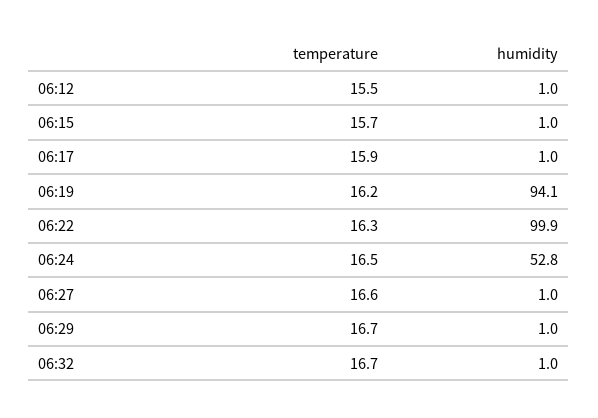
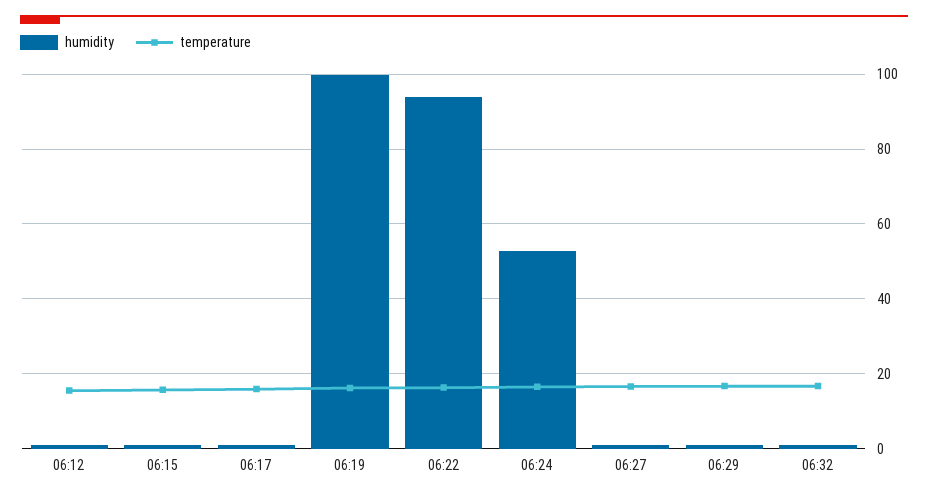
  {
    "temperature": {
      "06:12": 15.5,
      "06:15": 15.7,
      "06:17": 15.9,
      "06:19": 16.2,
      "06:22": 16.3,
      "06:24": 16.5,
      "06:27": 16.6,
      "06:29": 16.7,
      "06:32": 16.7
    },
    "humidity": {
      "06:12": 1,
      "06:15": 1,
      "06:17": 1,
-     "06:19": 94.1,
+     "06:19": 100,
-     "06:22": 99.9,
+     "06:22": 94,
      "06:24": 52.8,
      "06:27": 1,
      "06:29": 1,
      "06:32": 1
    }
  }

